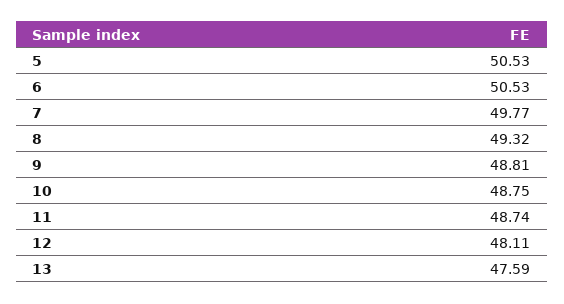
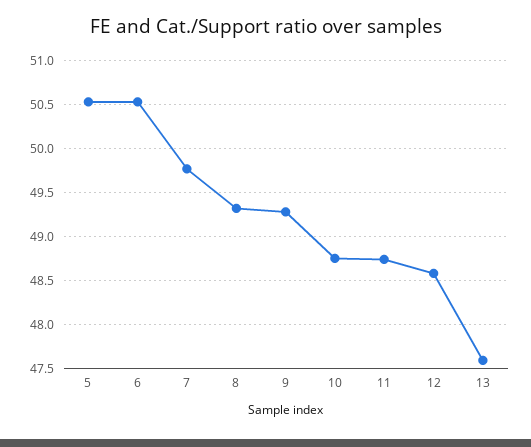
  {
    "5": 50.53,
    "6": 50.53,
    "7": 49.77,
    "8": 49.32,
-   "9": 48.81,
+   "9": 49.3,
    "10": 48.75,
    "11": 48.74,
-   "12": 48.11,
+   "12": 48.6,
    "13": 47.59
  }

